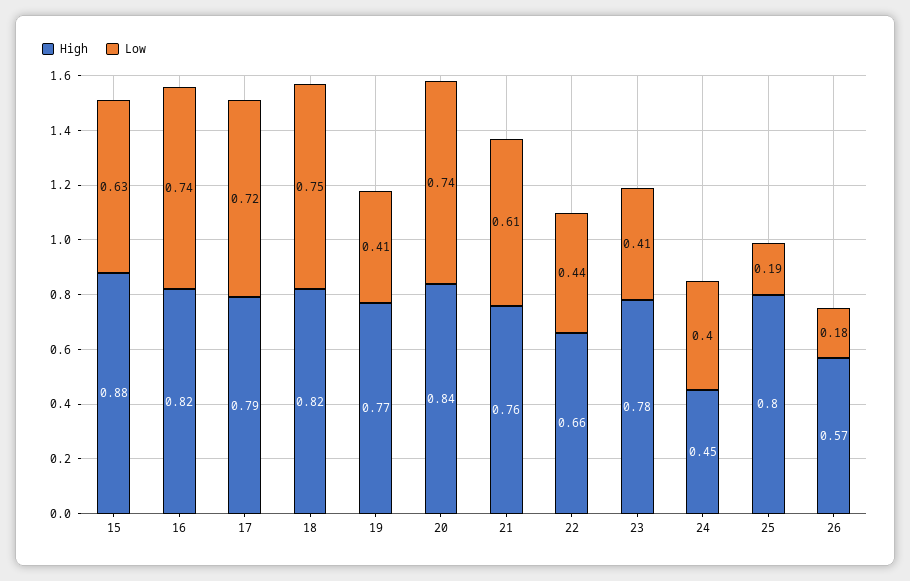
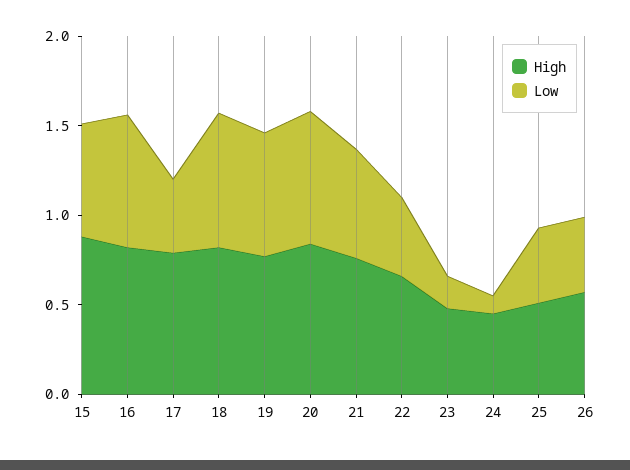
  {
    "High": {
      "15": 0.88,
      "16": 0.82,
      "17": 0.79,
      "18": 0.82,
      "19": 0.77,
      "20": 0.84,
      "21": 0.76,
      "22": 0.66,
-     "23": 0.78,
+     "23": 0.5,
      "24": 0.45,
-     "25": 0.8,
+     "25": 0.5,
      "26": 0.57
    },
    "Low": {
      "15": 0.63,
      "16": 0.74,
-     "17": 0.72,
+     "17": 0.4,
      "18": 0.75,
-     "19": 0.41,
+     "19": 0.7,
      "20": 0.74,
      "21": 0.61,
      "22": 0.44,
-     "23": 0.41,
+     "23": 0.2,
-     "24": 0.4,
+     "24": 0.1,
-     "25": 0.19,
+     "25": 0.4,
-     "26": 0.18
+     "26": 0.4
    }
  }

